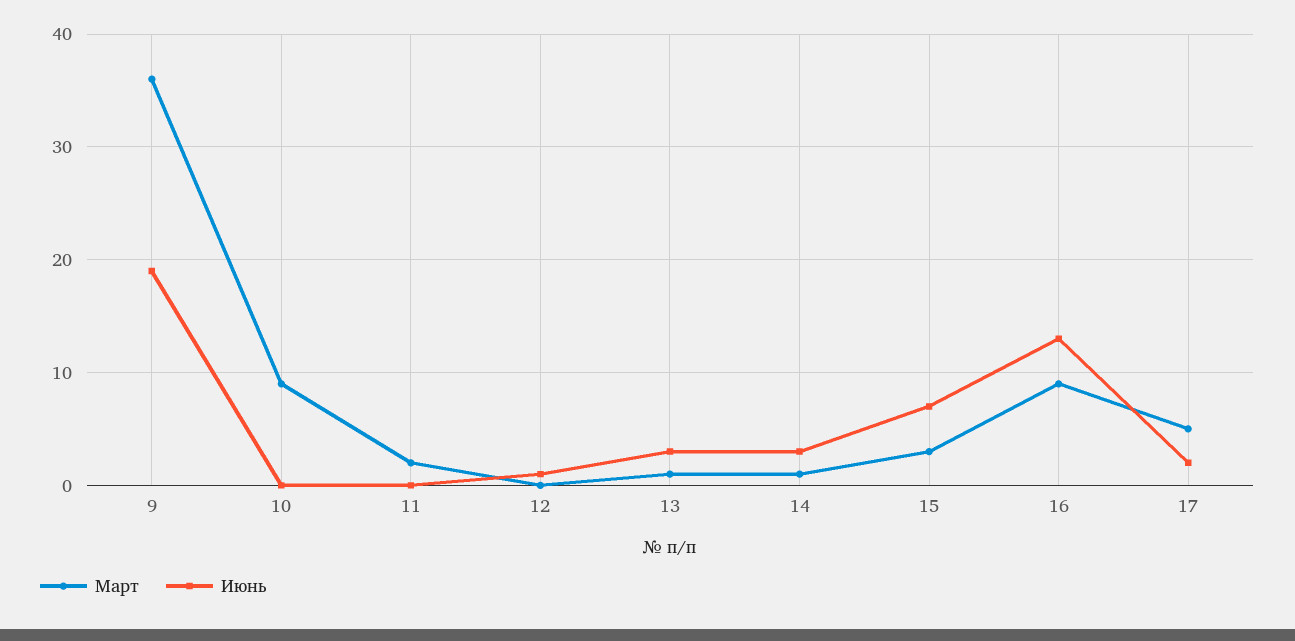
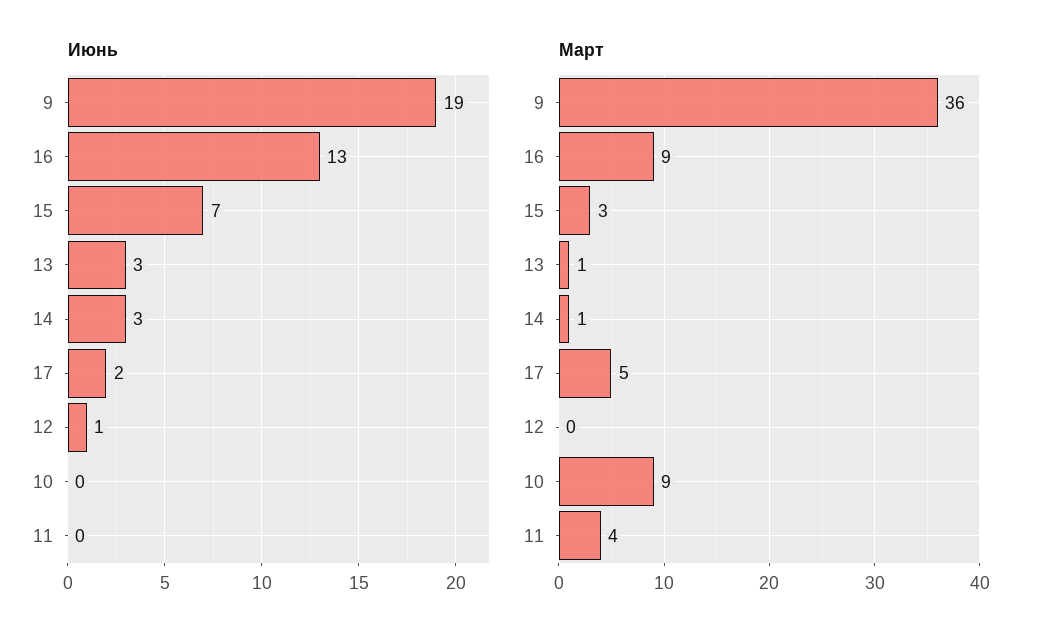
  {
    "Март": {
      "9": 36,
      "10": 9,
-     "11": 2,
+     "11": 4,
      "12": 0,
      "13": 1,
      "14": 1,
      "15": 3,
      "16": 9,
      "17": 5
    },
    "Июнь": {
      "9": 19,
      "10": 0,
      "11": 0,
      "12": 1,
      "13": 3,
      "14": 3,
      "15": 7,
      "16": 13,
      "17": 2
    }
  }

